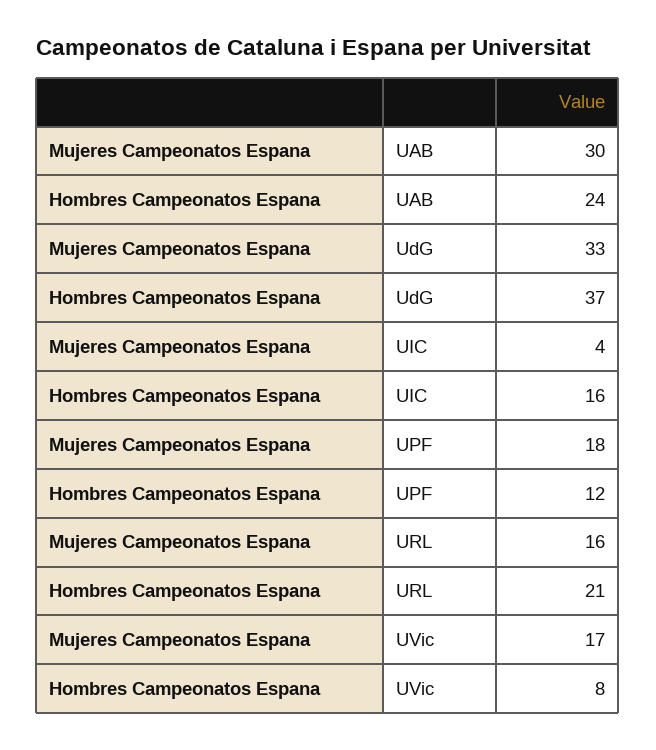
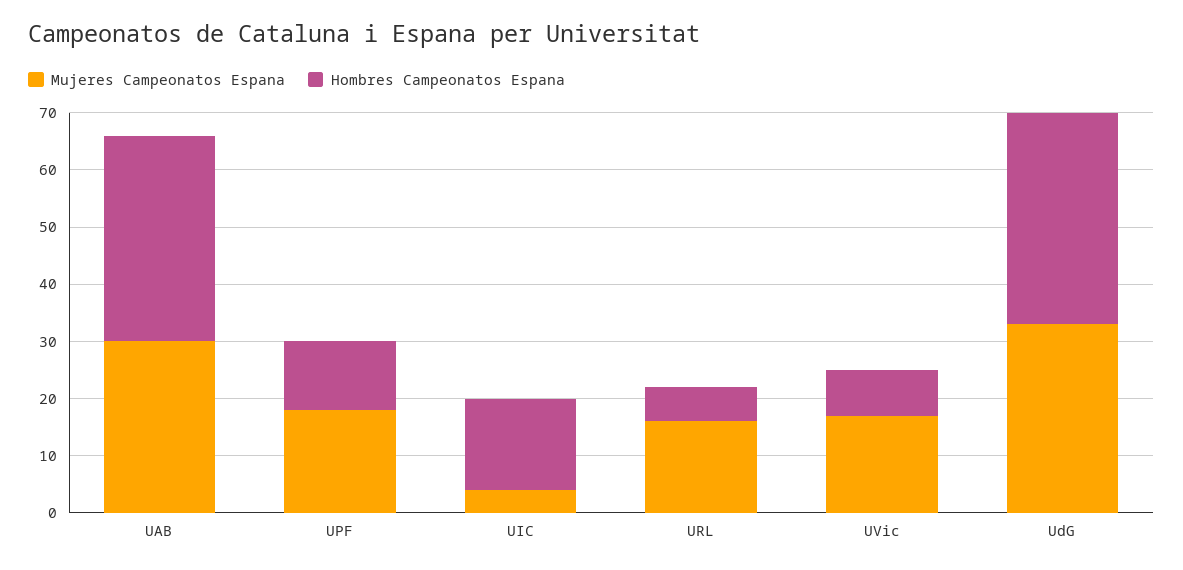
  {
    "Mujeres Campeonatos Espana": {
      "UAB": 30,
      "UdG": 33,
      "UIC": 4,
      "UPF": 18,
      "URL": 16,
      "UVic": 17
    },
    "Hombres Campeonatos Espana": {
-     "UAB": 24,
+     "UAB": 35,
      "UdG": 37,
      "UIC": 16,
      "UPF": 12,
-     "URL": 21,
+     "URL": 5,
      "UVic": 8
    }
  }

